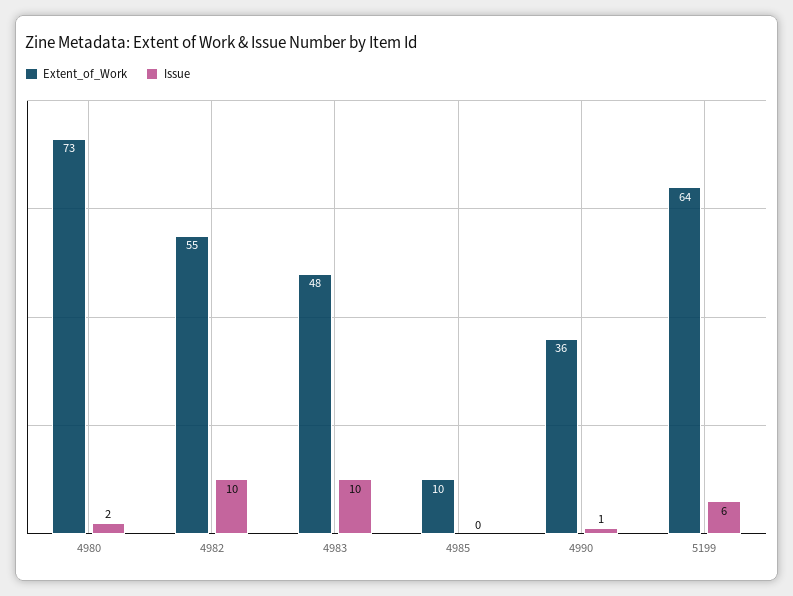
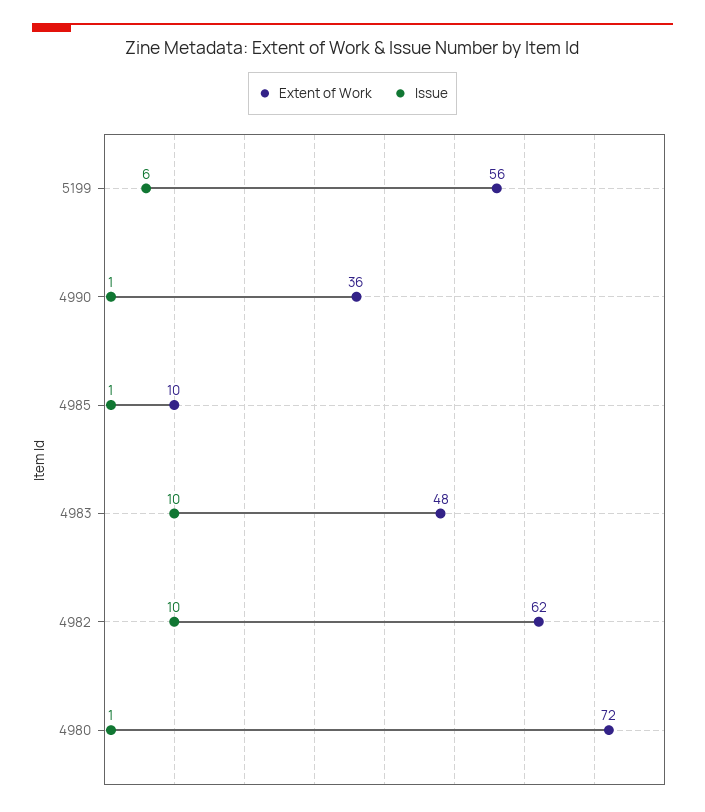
  {
    "Extent_of_Work": {
-     "4980": 73,
+     "4980": 72,
-     "4982": 55,
+     "4982": 62,
      "4983": 48,
      "4985": 10,
      "4990": 36,
-     "5199": 64
+     "5199": 56
    },
    "Issue": {
-     "4980": 2,
+     "4980": 1,
      "4982": 10,
      "4983": 10,
-     "4985": 0,
+     "4985": 1,
      "4990": 1,
      "5199": 6
    }
  }

